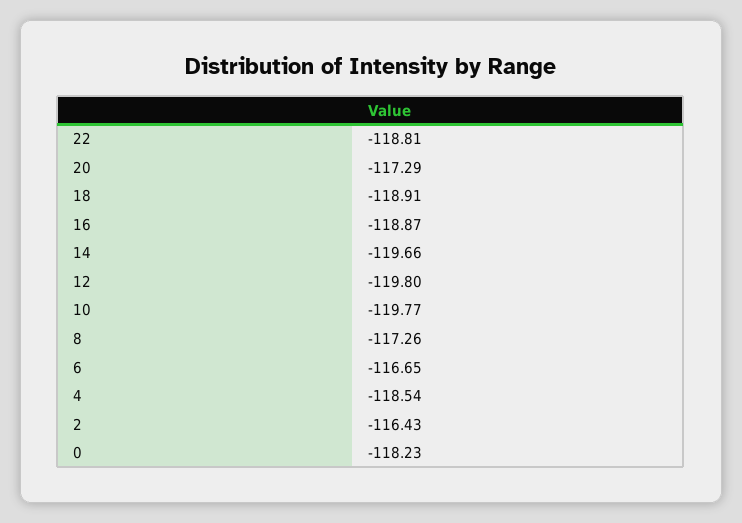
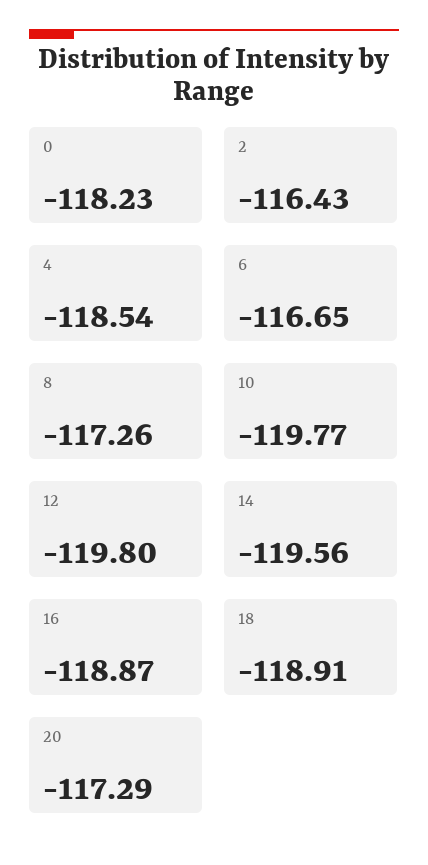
  {
-   "22": -118.81,
    "20": -117.29,
    "18": -118.91,
    "16": -118.87,
-   "14": -119.66,
+   "14": -119.56,
    "12": -119.8,
    "10": -119.77,
    "8": -117.26,
    "6": -116.65,
    "4": -118.54,
    "2": -116.43,
    "0": -118.23
  }

